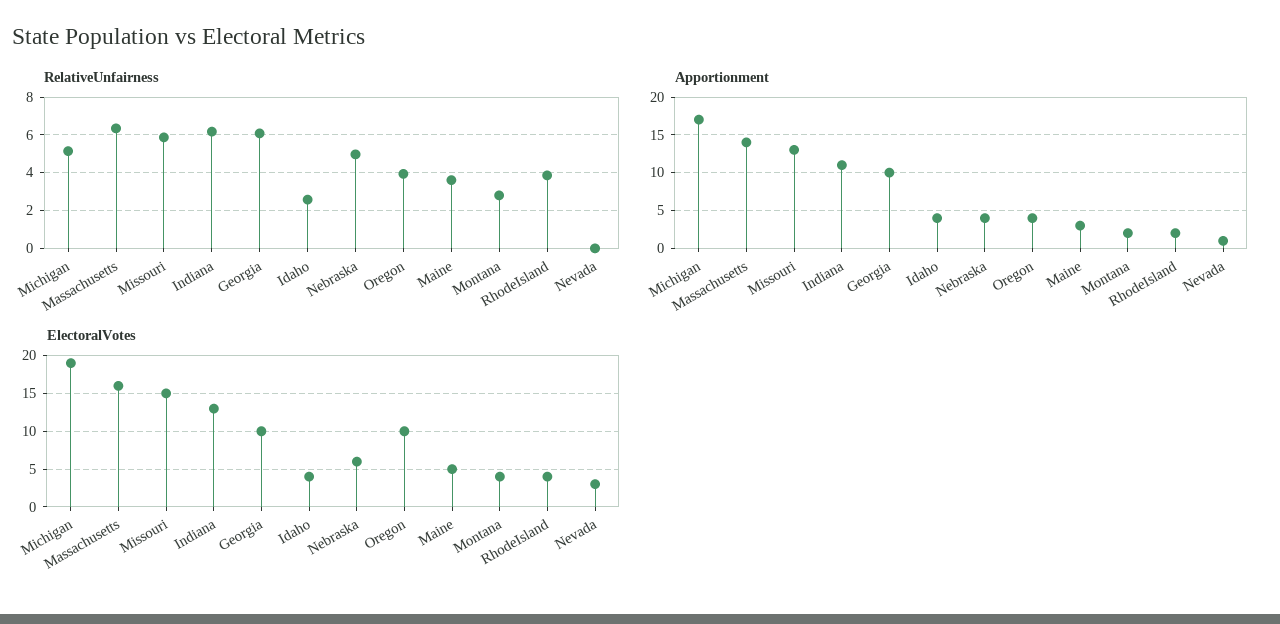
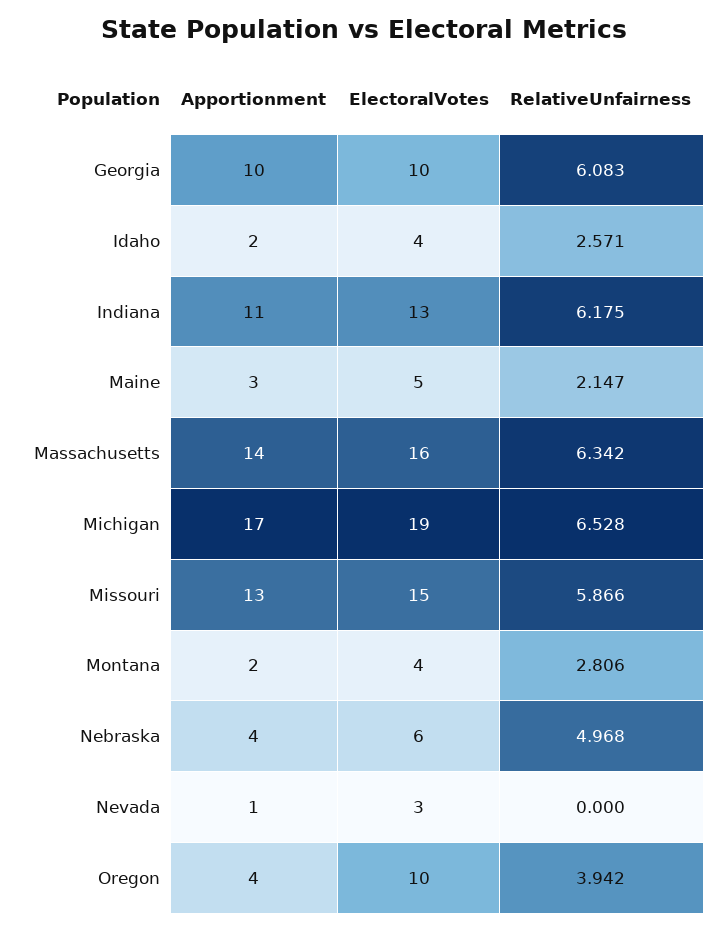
  {
    "RelativeUnfairness": {
-     "Michigan": 5,
+     "Michigan": 6.528,
      "Massachusetts": 6.342,
      "Missouri": 5.866,
      "Indiana": 6.175,
      "Georgia": 6.083,
      "Idaho": 2.571,
      "Nebraska": 4.968,
      "Oregon": 3.942,
-     "Maine": 3.5,
+     "Maine": 2.147,
      "Montana": 2.806,
-     "RhodeIsland": 4,
      "Nevada": 0
    },
    "Apportionment": {
      "Michigan": 17,
      "Massachusetts": 14,
      "Missouri": 13,
      "Indiana": 11,
      "Georgia": 10,
-     "Idaho": 4,
+     "Idaho": 2,
      "Nebraska": 4,
      "Oregon": 4,
      "Maine": 3,
      "Montana": 2,
-     "RhodeIsland": 2,
      "Nevada": 1
    },
    "ElectoralVotes": {
      "Michigan": 19,
      "Massachusetts": 16,
      "Missouri": 15,
      "Indiana": 13,
      "Georgia": 10,
      "Idaho": 4,
      "Nebraska": 6,
      "Oregon": 10,
      "Maine": 5,
      "Montana": 4,
-     "RhodeIsland": 4,
      "Nevada": 3
    }
  }

